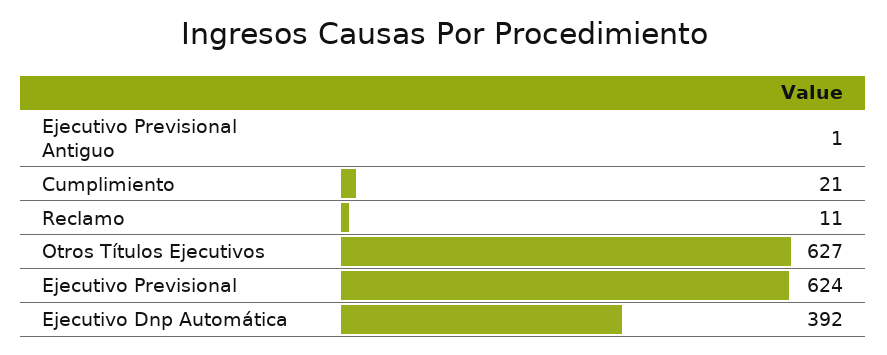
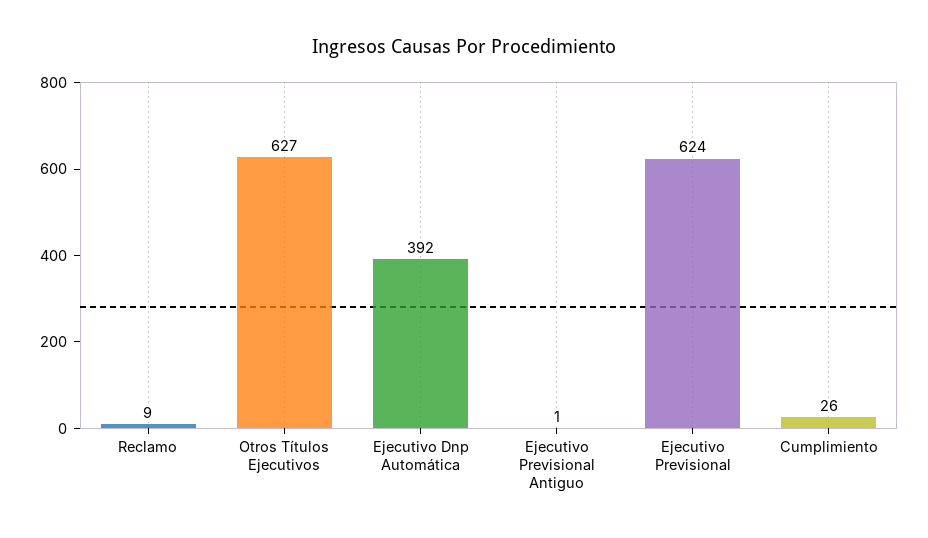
  {
    "Ejecutivo Previsional Antiguo": 1,
-   "Cumplimiento": 21,
+   "Cumplimiento": 26,
-   "Reclamo": 11,
+   "Reclamo": 9,
    "Otros Títulos Ejecutivos": 627,
    "Ejecutivo Previsional": 624,
    "Ejecutivo Dnp Automática": 392
  }

